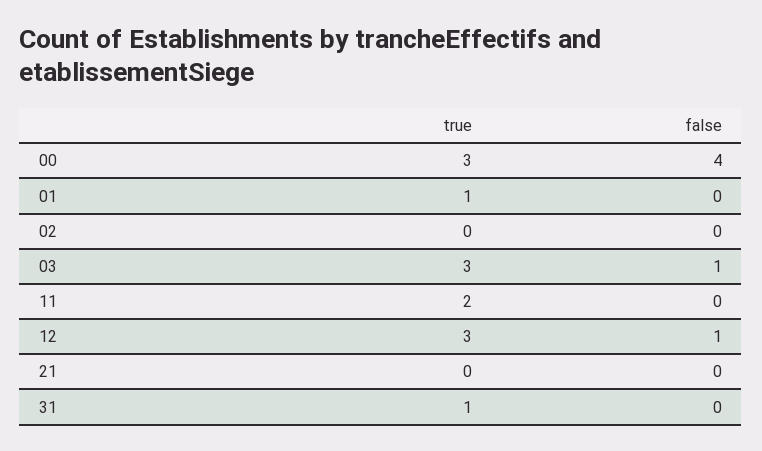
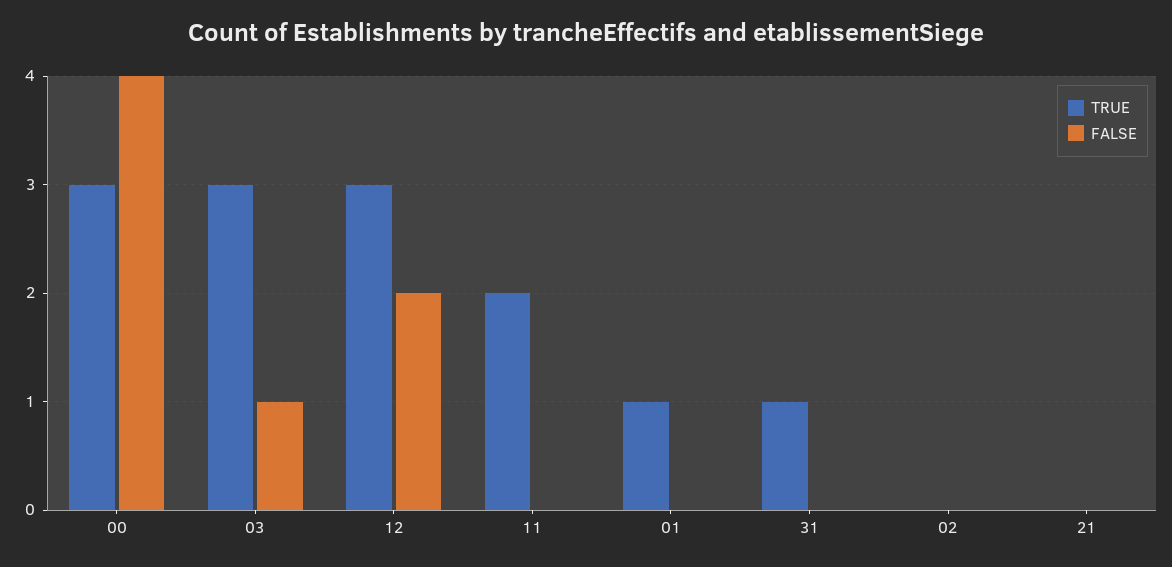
  {
    "true": {
      "00": 3,
      "01": 1,
      "02": 0,
      "03": 3,
      "11": 2,
      "12": 3,
      "21": 0,
      "31": 1
    },
    "false": {
      "00": 4,
      "01": 0,
      "02": 0,
      "03": 1,
      "11": 0,
-     "12": 1,
+     "12": 2,
      "21": 0,
      "31": 0
    }
  }

